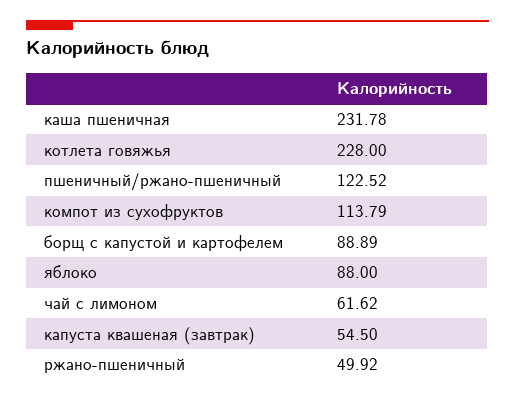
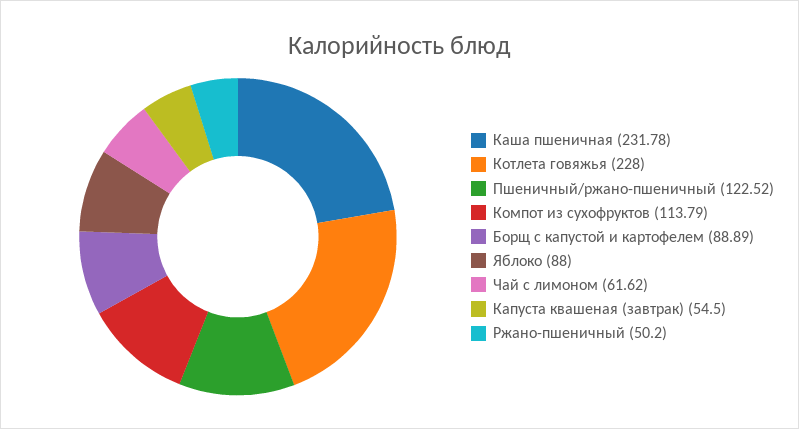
  {
    "каша пшеничная": 231.78,
    "котлета говяжья": 228,
    "пшеничный/ржано-пшеничный": 122.52,
    "компот из сухофруктов": 113.79,
    "борщ с капустой и картофелем": 88.89,
    "яблоко": 88,
    "чай с лимоном": 61.62,
    "капуста квашеная (завтрак)": 54.5,
-   "ржано-пшеничный": 49.92
+   "ржано-пшеничный": 50.2
  }

